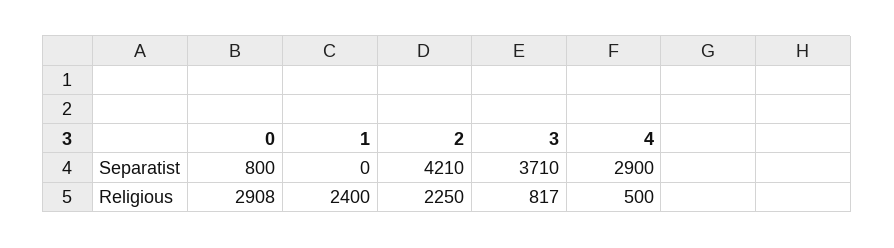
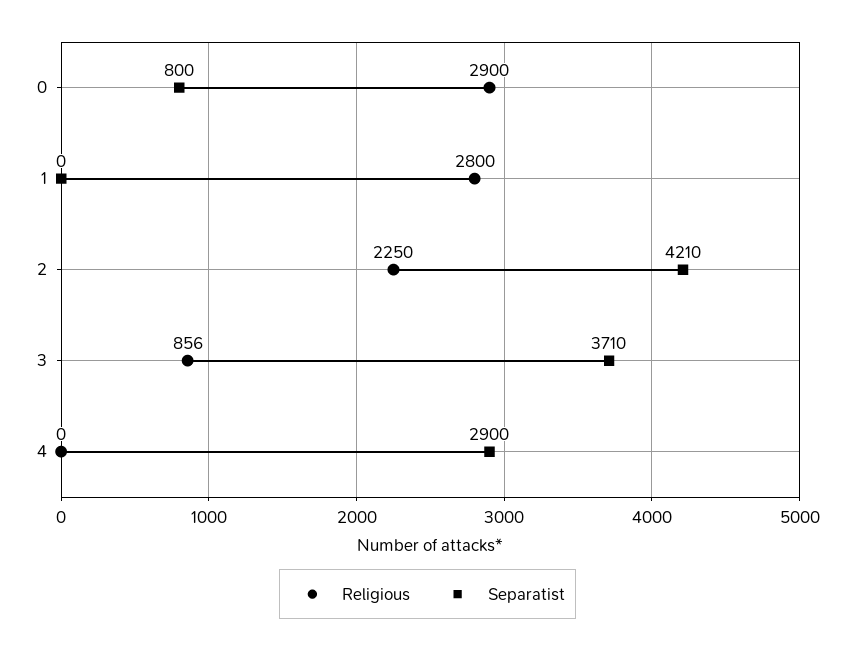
  {
    "Separatist": {
      "0": 800,
      "1": 0,
      "2": 4210,
      "3": 3710,
      "4": 2900
    },
    "Religious": {
-     "0": 2908,
+     "0": 2900,
-     "1": 2400,
+     "1": 2800,
      "2": 2250,
-     "3": 817,
+     "3": 856,
-     "4": 500
+     "4": 0
    }
  }

